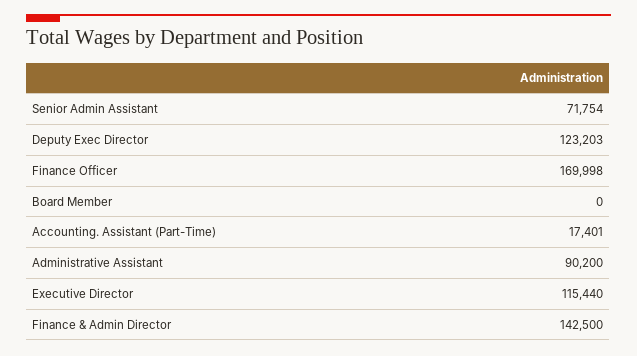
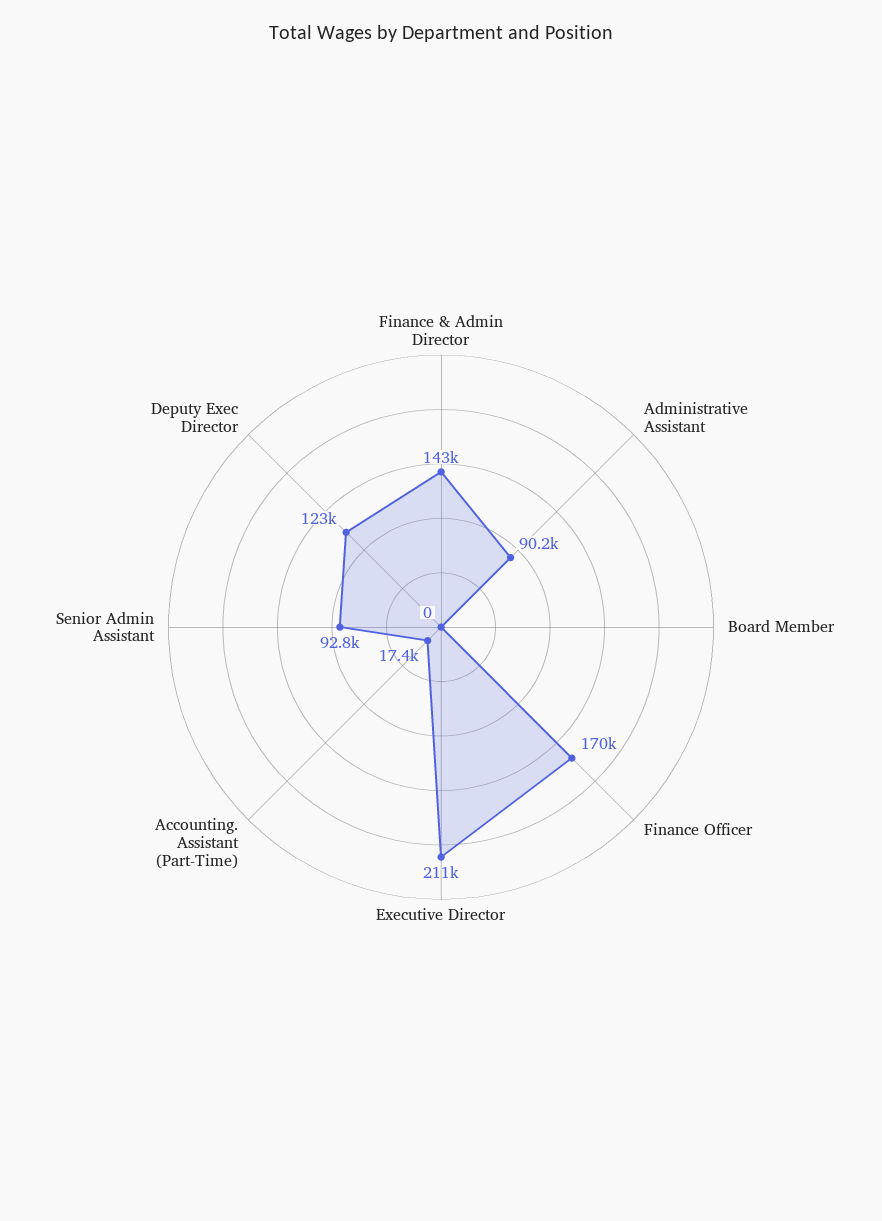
  {
-   "Senior Admin Assistant": 71754,
+   "Senior Admin Assistant": 92800,
    "Deputy Exec Director": 123203,
    "Finance Officer": 169998,
    "Board Member": 0,
    "Accounting. Assistant (Part-Time)": 17401,
    "Administrative Assistant": 90200,
-   "Executive Director": 115440,
+   "Executive Director": 211000,
    "Finance & Admin Director": 142500
  }

